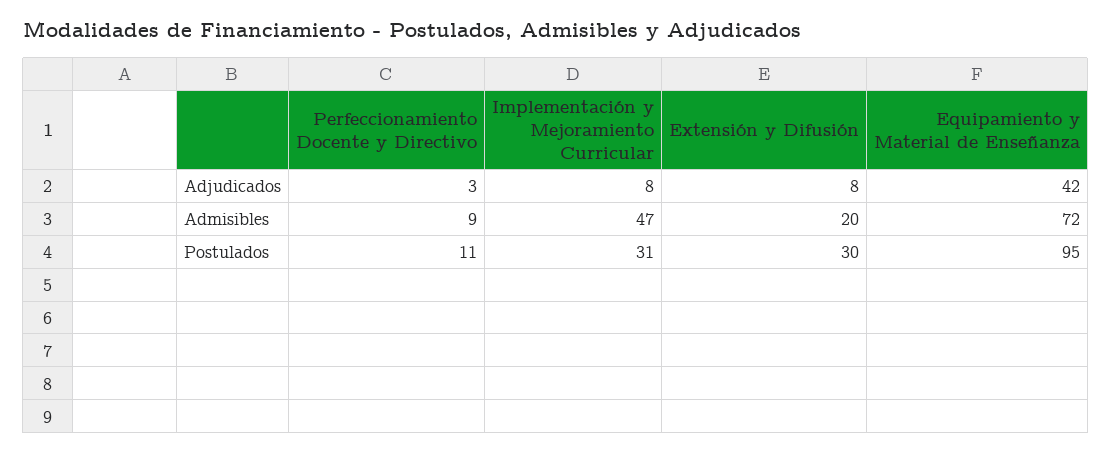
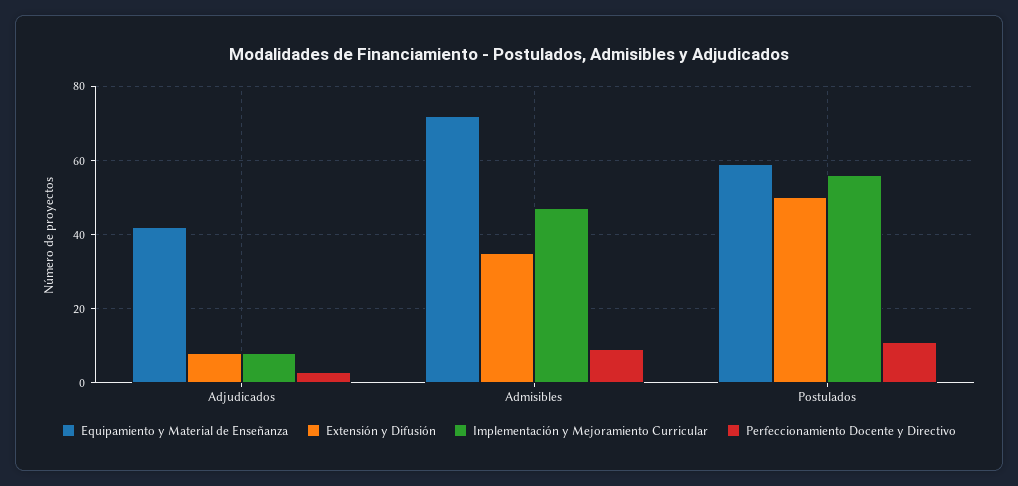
  {
    "Perfeccionamiento Docente y Directivo": {
      "Adjudicados": 3,
      "Admisibles": 9,
      "Postulados": 11
    },
    "Implementación y Mejoramiento Curricular": {
      "Adjudicados": 8,
      "Admisibles": 47,
-     "Postulados": 31
+     "Postulados": 55
    },
    "Extensión y Difusión": {
      "Adjudicados": 8,
-     "Admisibles": 20,
+     "Admisibles": 35,
-     "Postulados": 30
+     "Postulados": 50
    },
    "Equipamiento y Material de Enseñanza": {
      "Adjudicados": 42,
      "Admisibles": 72,
-     "Postulados": 95
+     "Postulados": 60
    }
  }

